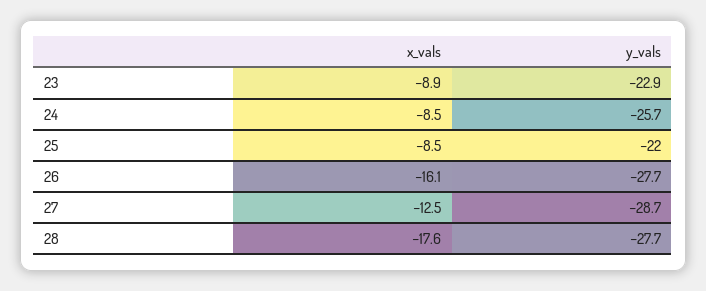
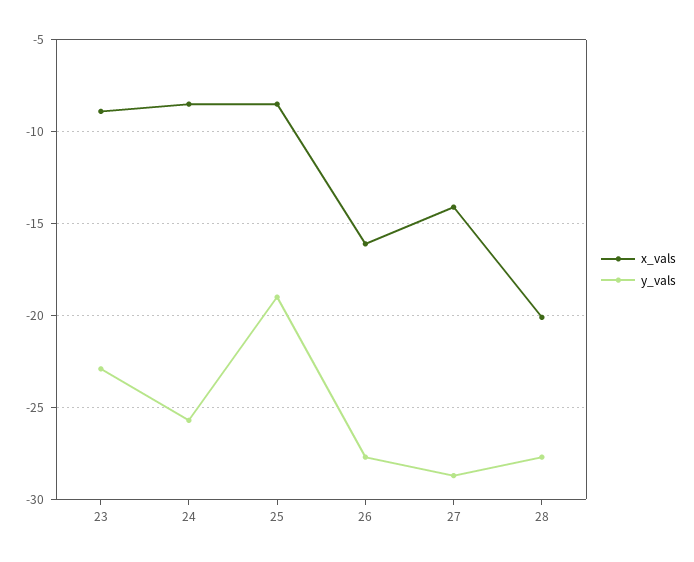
  {
    "x_vals": {
      "23": -8.9,
      "24": -8.5,
      "25": -8.5,
      "26": -16.1,
-     "27": -12.5,
+     "27": -14,
-     "28": -17.6
+     "28": -20
    },
    "y_vals": {
      "23": -22.9,
      "24": -25.7,
-     "25": -22,
+     "25": -19,
      "26": -27.7,
      "27": -28.7,
      "28": -27.7
    }
  }

